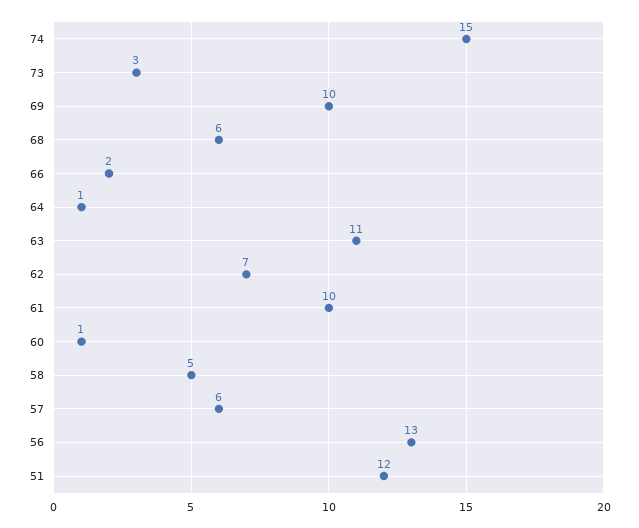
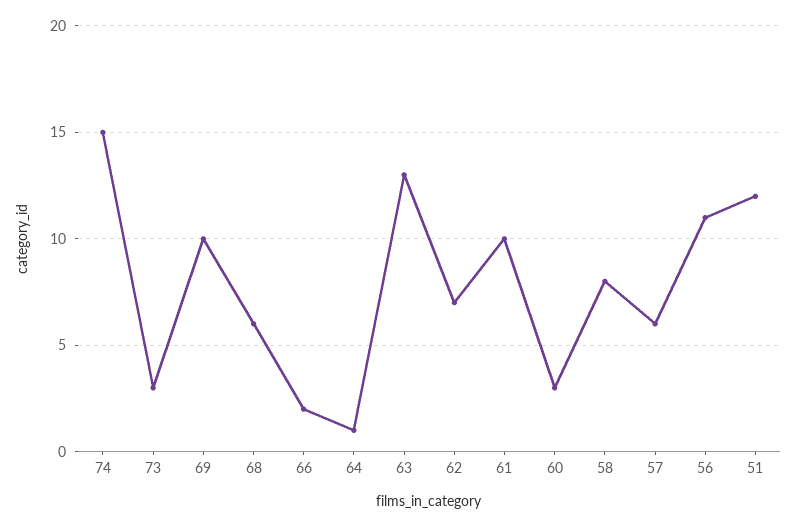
  {
    "74": 15,
    "73": 3,
    "69": 10,
    "68": 6,
    "66": 2,
    "64": 1,
-   "63": 11,
+   "63": 13,
    "62": 7,
    "61": 10,
-   "60": 1,
+   "60": 3,
-   "58": 5,
+   "58": 8,
    "57": 6,
-   "56": 13,
+   "56": 11,
    "51": 12
  }

